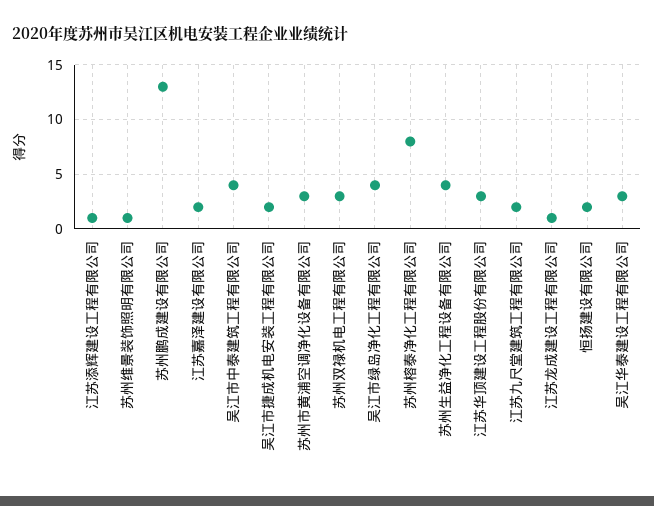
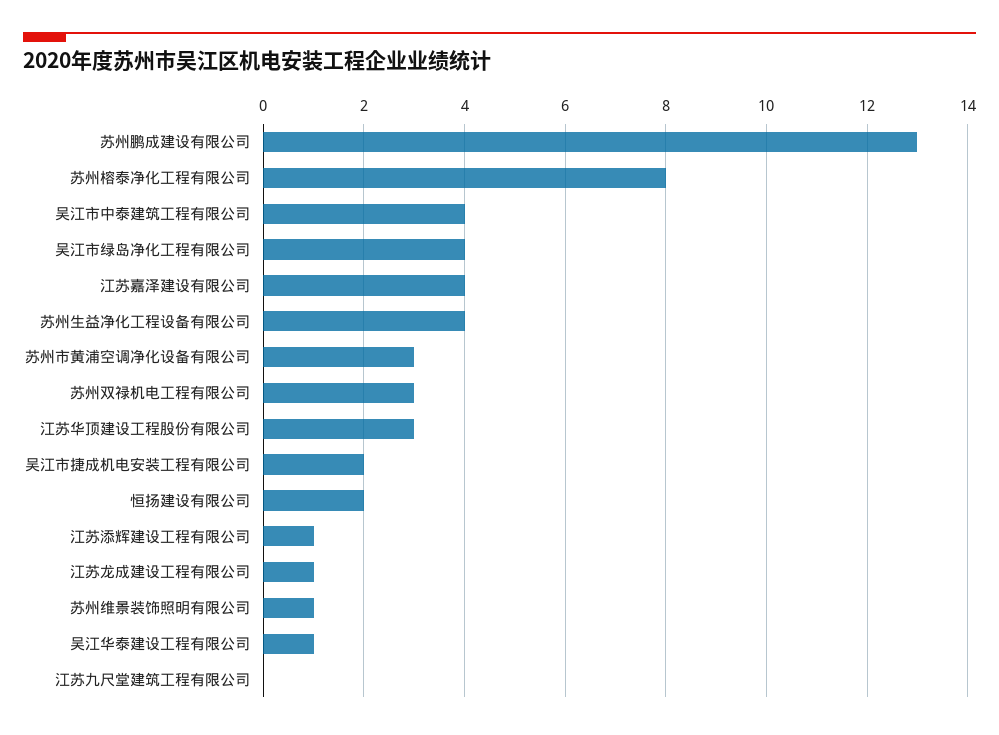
  {
    "江苏添辉建设工程有限公司": 1,
    "苏州维景装饰照明有限公司": 1,
    "苏州鹏成建设有限公司": 13,
-   "江苏嘉泽建设有限公司": 2,
+   "江苏嘉泽建设有限公司": 4,
    "吴江市中泰建筑工程有限公司": 4,
    "吴江市捷成机电安装工程有限公司": 2,
    "苏州市黄浦空调净化设备有限公司": 3,
    "苏州双禄机电工程有限公司": 3,
    "吴江市绿岛净化工程有限公司": 4,
    "苏州榕泰净化工程有限公司": 8,
    "苏州生益净化工程设备有限公司": 4,
    "江苏华顶建设工程股份有限公司": 3,
-   "江苏九尺堂建筑工程有限公司": 2,
+   "江苏九尺堂建筑工程有限公司": 0,
    "江苏龙成建设工程有限公司": 1,
    "恒扬建设有限公司": 2,
-   "吴江华泰建设工程有限公司": 3
+   "吴江华泰建设工程有限公司": 1
  }

